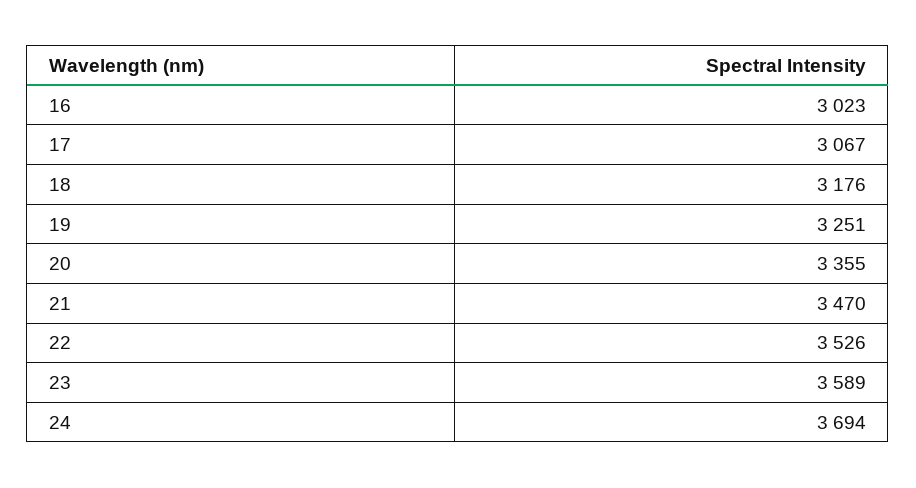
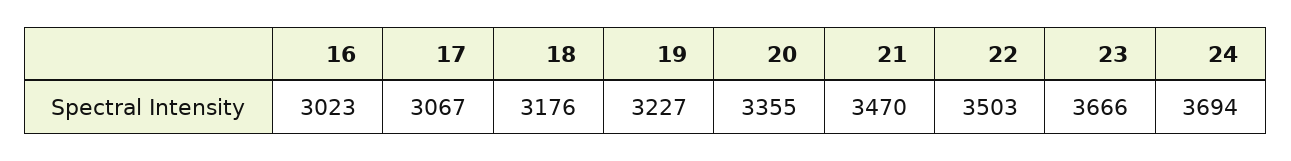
  {
    "16": 3023,
    "17": 3067,
    "18": 3176,
-   "19": 3251,
+   "19": 3227,
    "20": 3355,
    "21": 3470,
-   "22": 3526,
+   "22": 3503,
-   "23": 3589,
+   "23": 3666,
    "24": 3694
  }

